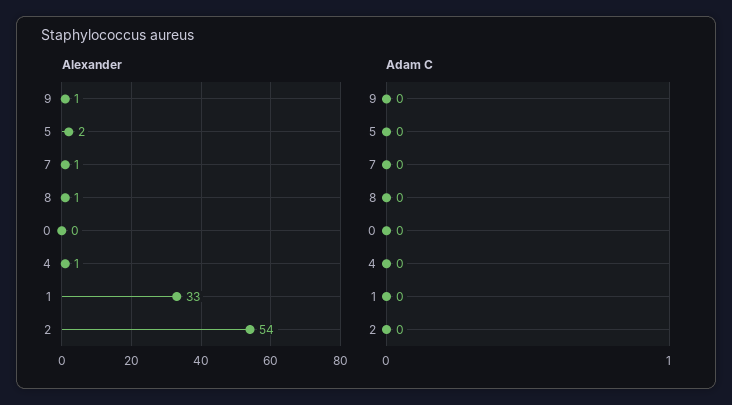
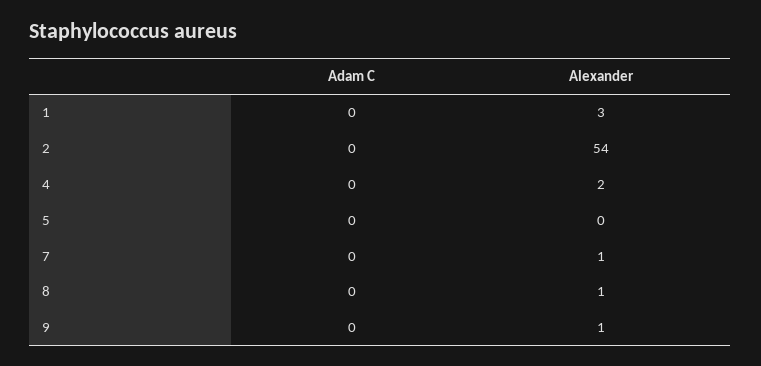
  {
    "Alexander": {
      "9": 1,
-     "5": 2,
+     "5": 0,
      "7": 1,
      "8": 1,
-     "0": 0,
-     "4": 1,
+     "4": 2,
-     "1": 33,
+     "1": 3,
      "2": 54
    },
    "Adam C": {
      "9": 0,
      "5": 0,
      "7": 0,
      "8": 0,
-     "0": 0,
      "4": 0,
      "1": 0,
      "2": 0
    }
  }

